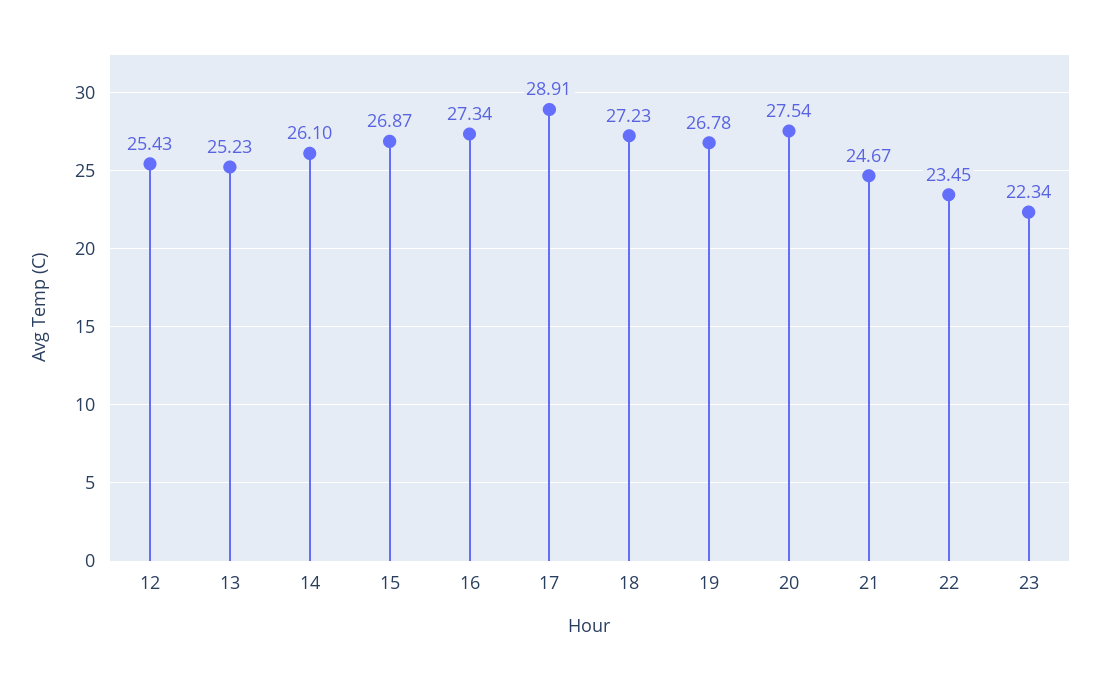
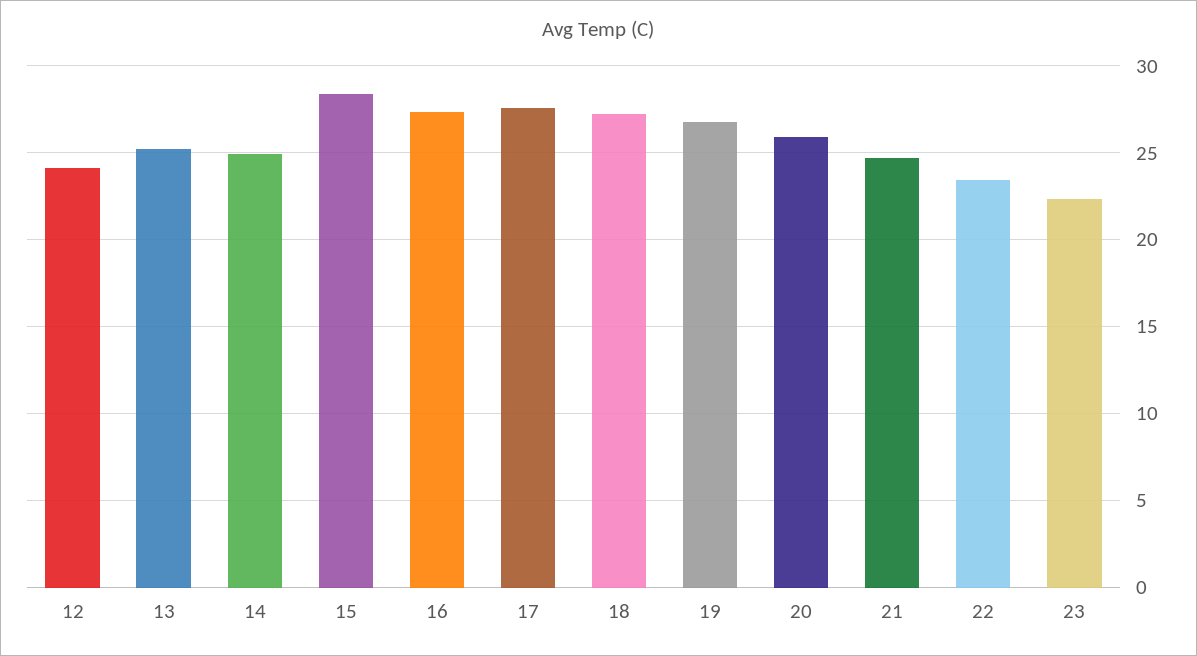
  {
-   "12": 25.43,
+   "12": 24,
    "13": 25.23,
-   "14": 26.1,
+   "14": 25,
-   "15": 26.87,
+   "15": 28.5,
    "16": 27.34,
-   "17": 28.91,
+   "17": 27.5,
    "18": 27.23,
    "19": 26.78,
-   "20": 27.54,
+   "20": 26,
    "21": 24.67,
    "22": 23.45,
    "23": 22.34
  }

